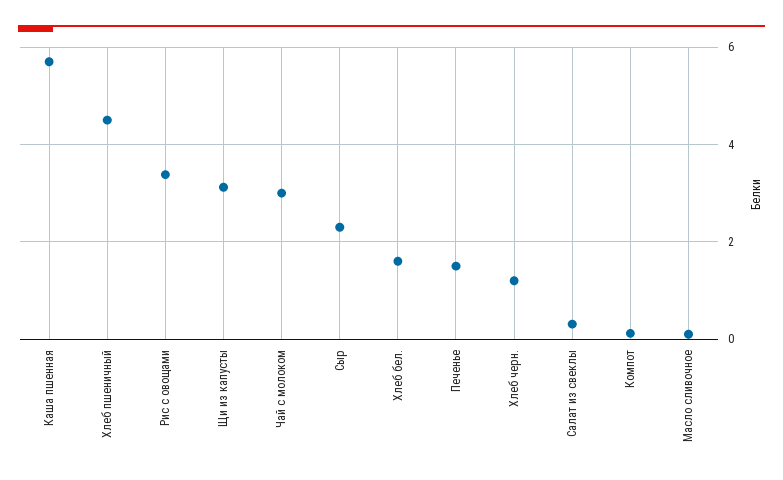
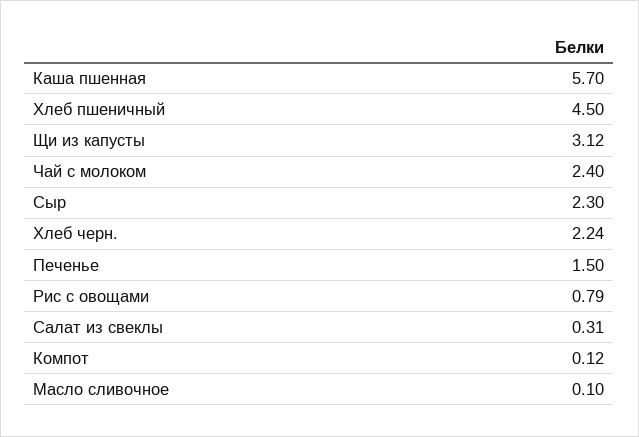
  {
    "Каша пшенная": 5.7,
    "Хлеб пшеничный": 4.5,
-   "Рис с овощами": 3.4,
+   "Рис с овощами": 0.79,
    "Щи из капусты": 3.12,
-   "Чай с молоком": 3,
+   "Чай с молоком": 2.4,
    "Сыр": 2.3,
-   "Хлеб бел.": 1.6,
    "Печенье": 1.5,
-   "Хлеб черн.": 1.2,
+   "Хлеб черн.": 2.24,
    "Салат из свеклы": 0.31,
    "Компот": 0.12,
    "Масло сливочное": 0.1
  }

